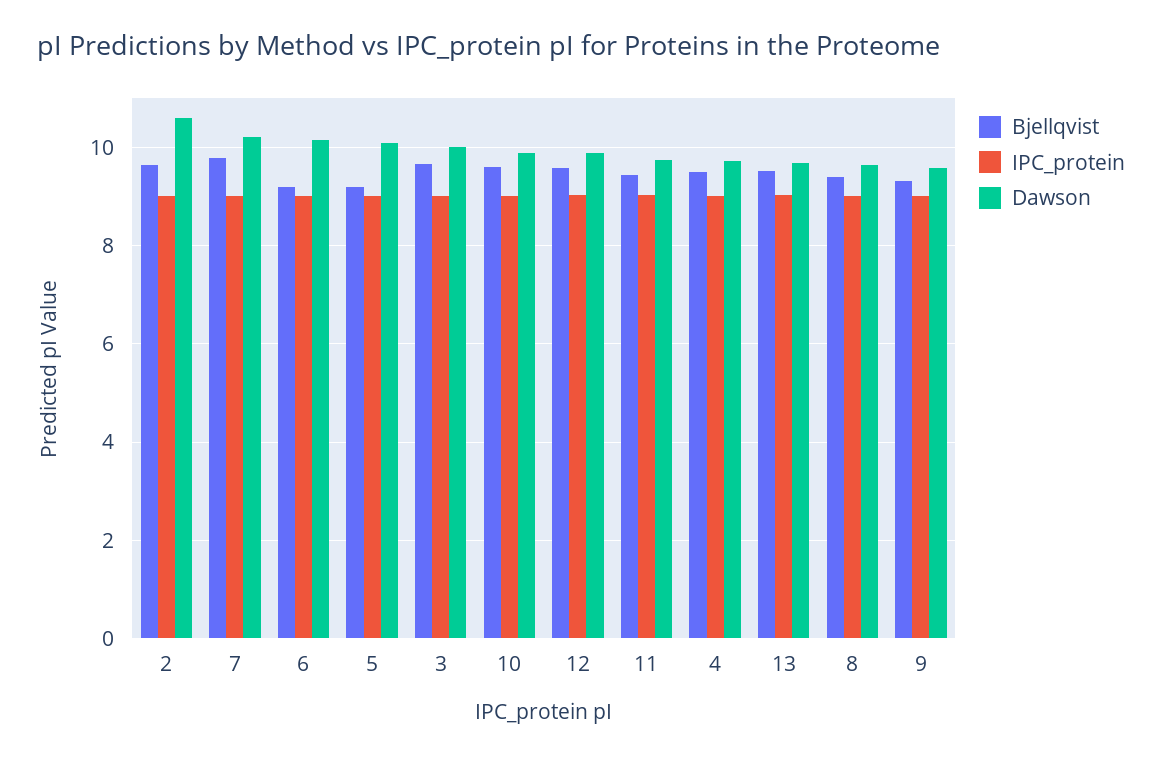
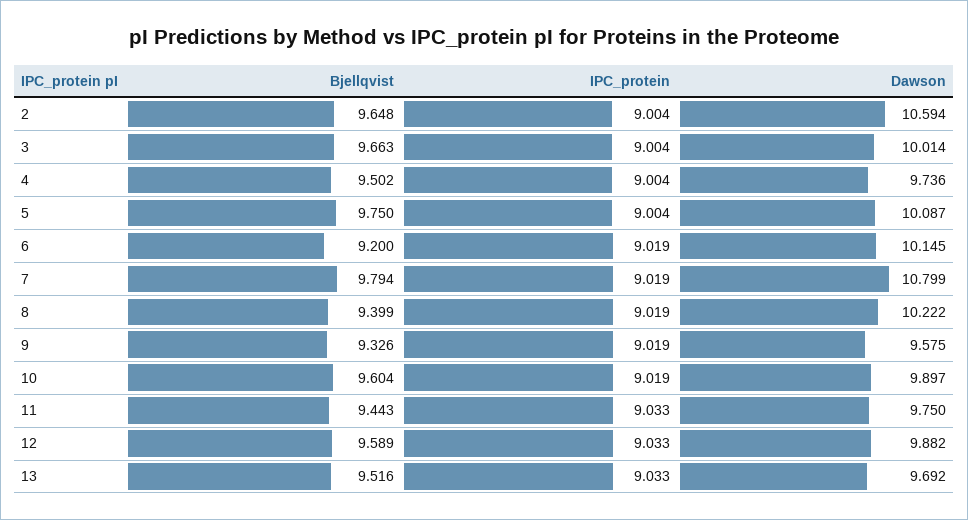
  {
    "Bjellqvist": {
      "2": 9.648,
      "7": 9.794,
      "6": 9.2,
-     "5": 9.2,
+     "5": 9.75,
      "3": 9.663,
      "10": 9.604,
      "12": 9.589,
      "11": 9.443,
      "4": 9.502,
      "13": 9.516,
      "8": 9.399,
      "9": 9.326
    },
    "IPC_protein": {
      "2": 9.004,
      "7": 9.019,
      "6": 9.019,
      "5": 9.004,
      "3": 9.004,
      "10": 9.019,
      "12": 9.033,
      "11": 9.033,
      "4": 9.004,
      "13": 9.033,
      "8": 9.019,
      "9": 9.019
    },
    "Dawson": {
      "2": 10.594,
-     "7": 10.2,
+     "7": 10.799,
      "6": 10.145,
      "5": 10.087,
      "3": 10.014,
      "10": 9.897,
      "12": 9.882,
      "11": 9.75,
      "4": 9.736,
      "13": 9.692,
-     "8": 9.6,
+     "8": 10.222,
      "9": 9.575
    }
  }

